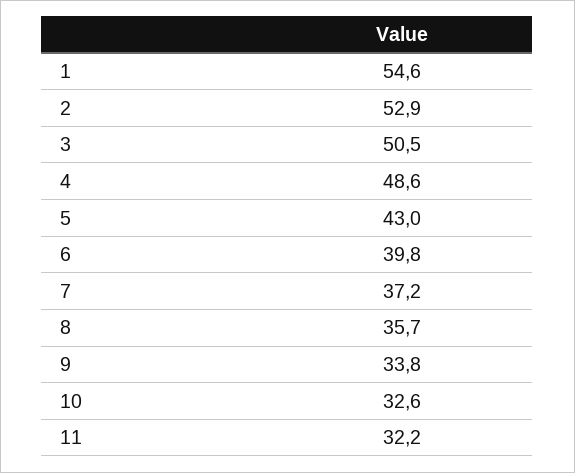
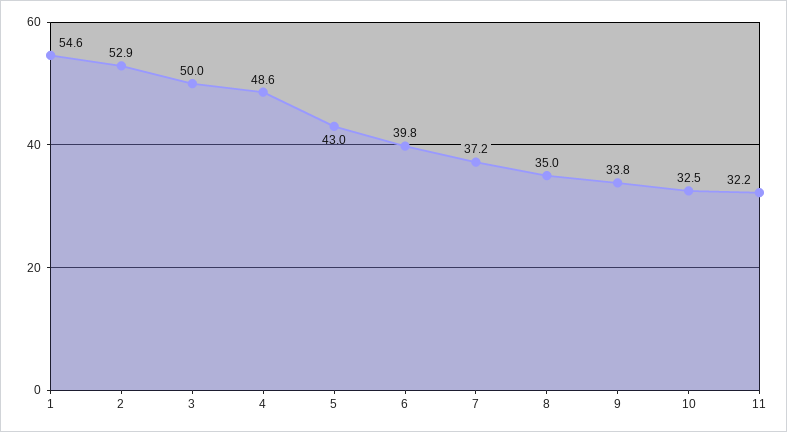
  {
    "1": 54.6,
    "2": 52.9,
-   "3": 50.5,
+   "3": 50,
    "4": 48.6,
    "5": 43,
    "6": 39.8,
    "7": 37.2,
-   "8": 35.7,
+   "8": 35,
    "9": 33.8,
-   "10": 32.6,
+   "10": 32.5,
    "11": 32.2
  }

